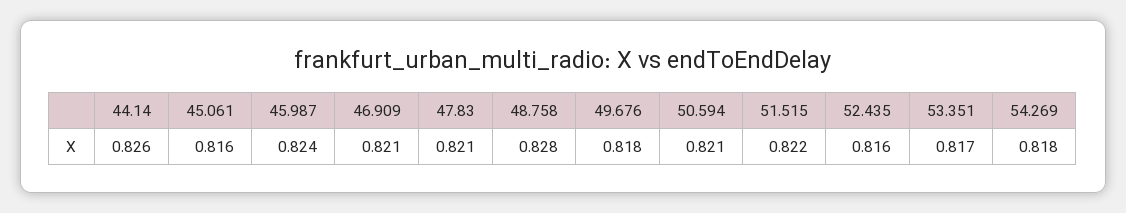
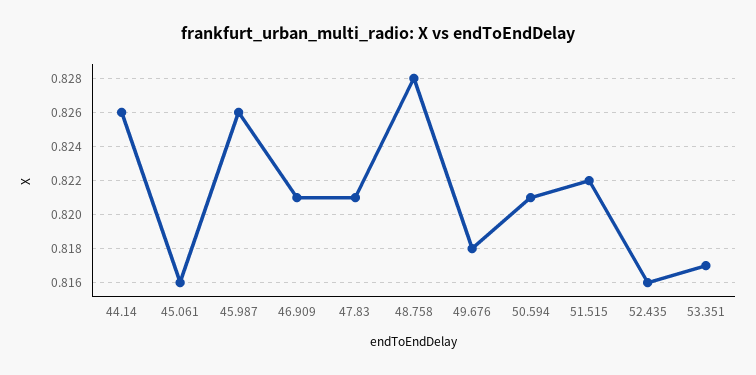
  {
    "44.14": 0.826,
    "45.061": 0.816,
-   "45.987": 0.824,
+   "45.987": 0.826,
    "46.909": 0.821,
    "47.83": 0.821,
    "48.758": 0.828,
    "49.676": 0.818,
    "50.594": 0.821,
    "51.515": 0.822,
    "52.435": 0.816,
-   "53.351": 0.817,
+   "53.351": 0.817
-   "54.269": 0.818
  }

